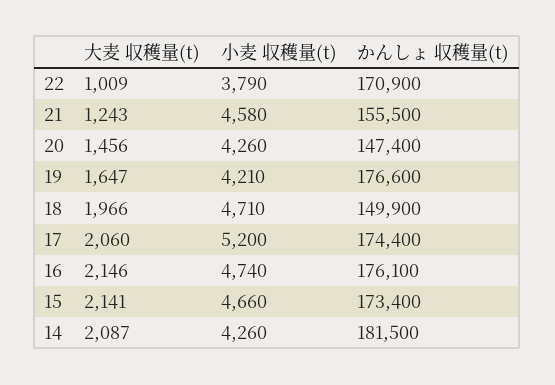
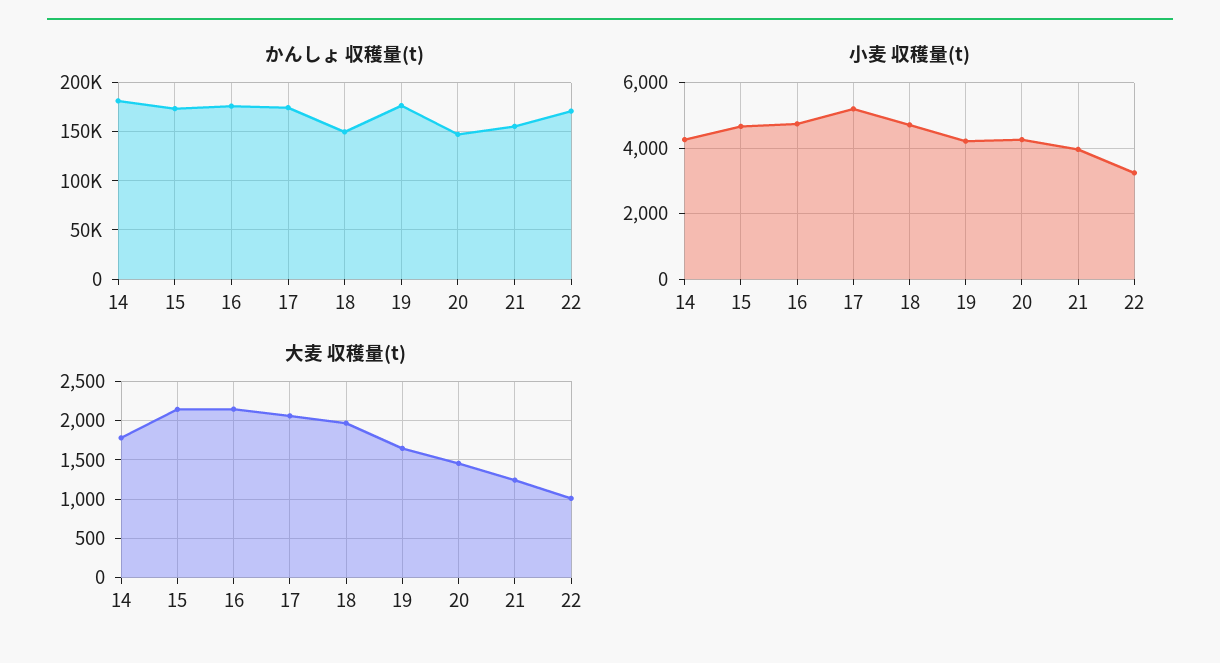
  {
    "大麦 収穫量(t)": {
      "22": 1009,
      "21": 1243,
      "20": 1456,
      "19": 1647,
      "18": 1966,
      "17": 2060,
      "16": 2146,
      "15": 2141,
-     "14": 2087
+     "14": 1800
    },
    "小麦 収穫量(t)": {
-     "22": 3790,
+     "22": 3200,
-     "21": 4580,
+     "21": 4000,
      "20": 4260,
      "19": 4210,
      "18": 4710,
      "17": 5200,
      "16": 4740,
      "15": 4660,
      "14": 4260
    },
    "かんしょ 収穫量(t)": {
      "22": 170900,
      "21": 155500,
      "20": 147400,
      "19": 176600,
      "18": 149900,
      "17": 174400,
      "16": 176100,
      "15": 173400,
      "14": 181500
    }
  }

